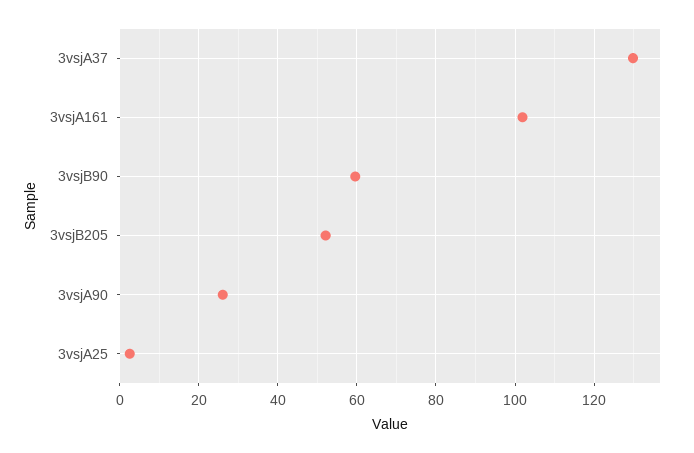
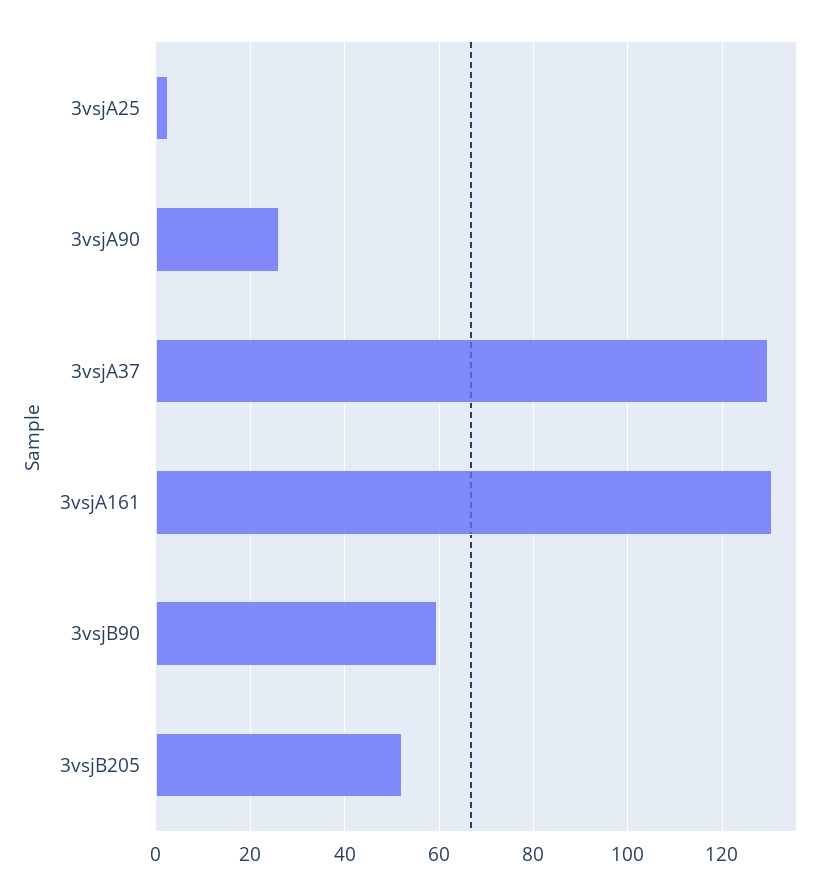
  {
    "3vsjA37": 130,
-   "3vsjA161": 102,
+   "3vsjA161": 130,
    "3vsjB90": 60,
    "3vsjB205": 52,
    "3vsjA90": 26,
    "3vsjA25": 2
  }

